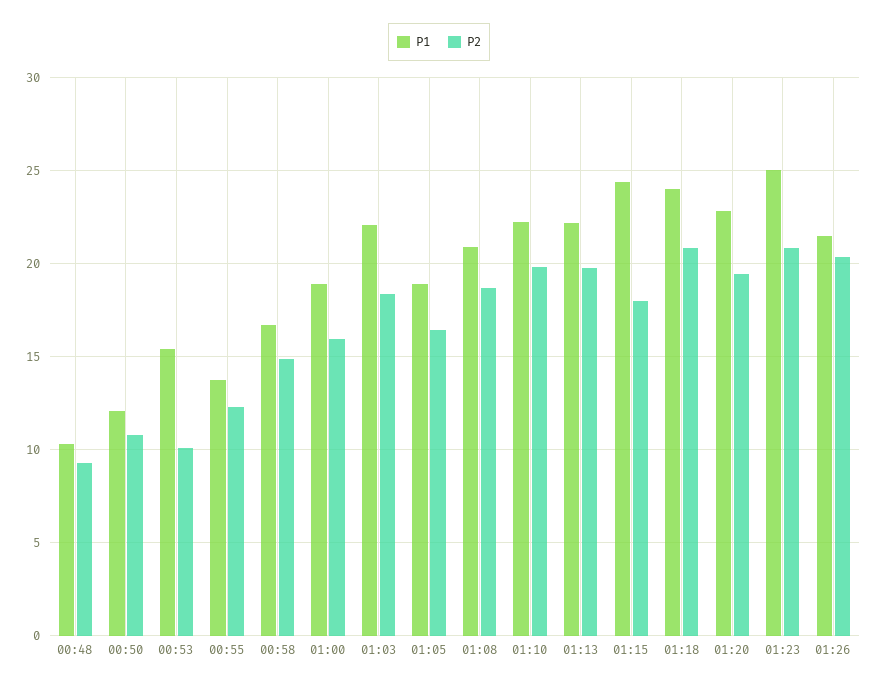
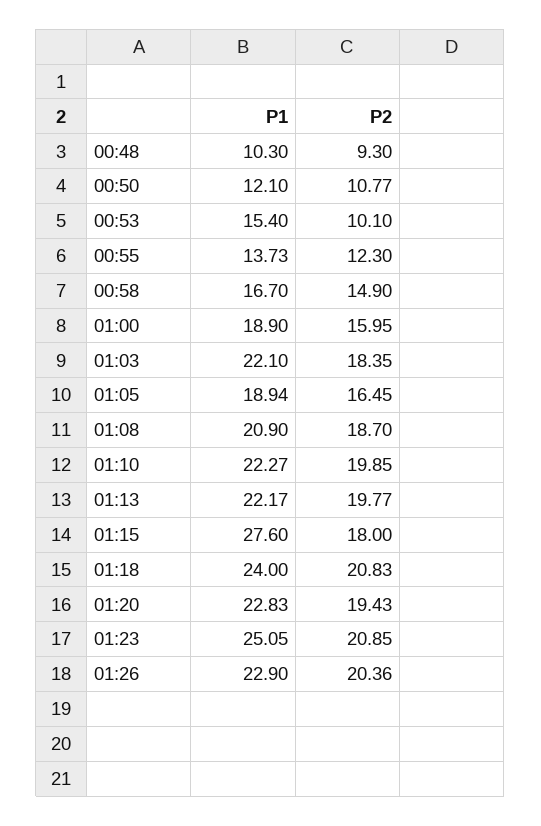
  {
    "P1": {
      "00:48": 10.3,
      "00:50": 12.1,
      "00:53": 15.4,
      "00:55": 13.73,
      "00:58": 16.7,
      "01:00": 18.9,
      "01:03": 22.1,
      "01:05": 18.94,
      "01:08": 20.9,
      "01:10": 22.27,
      "01:13": 22.17,
-     "01:15": 24.5,
+     "01:15": 27.6,
      "01:18": 24,
      "01:20": 22.83,
      "01:23": 25.05,
-     "01:26": 21.5
+     "01:26": 22.9
    },
    "P2": {
      "00:48": 9.3,
      "00:50": 10.77,
      "00:53": 10.1,
      "00:55": 12.3,
      "00:58": 14.9,
      "01:00": 15.95,
      "01:03": 18.35,
      "01:05": 16.45,
      "01:08": 18.7,
      "01:10": 19.85,
      "01:13": 19.77,
      "01:15": 18,
      "01:18": 20.83,
      "01:20": 19.43,
      "01:23": 20.85,
      "01:26": 20.36
    }
  }

